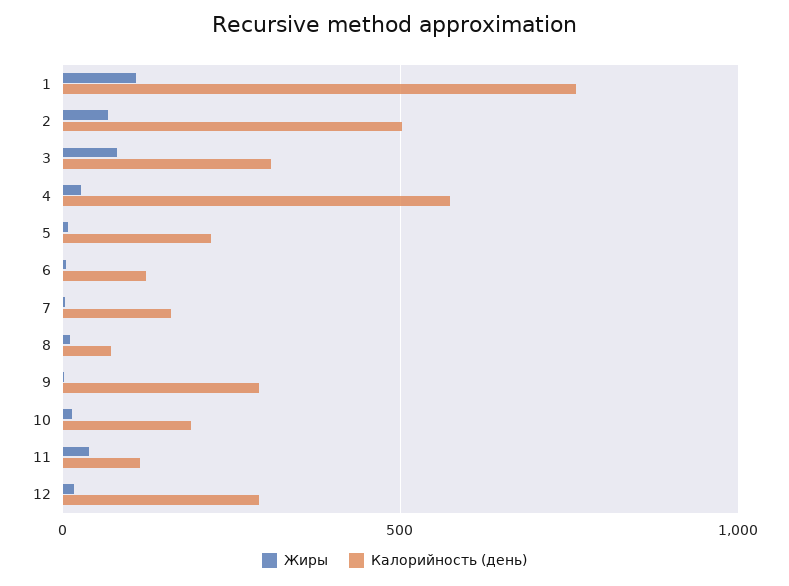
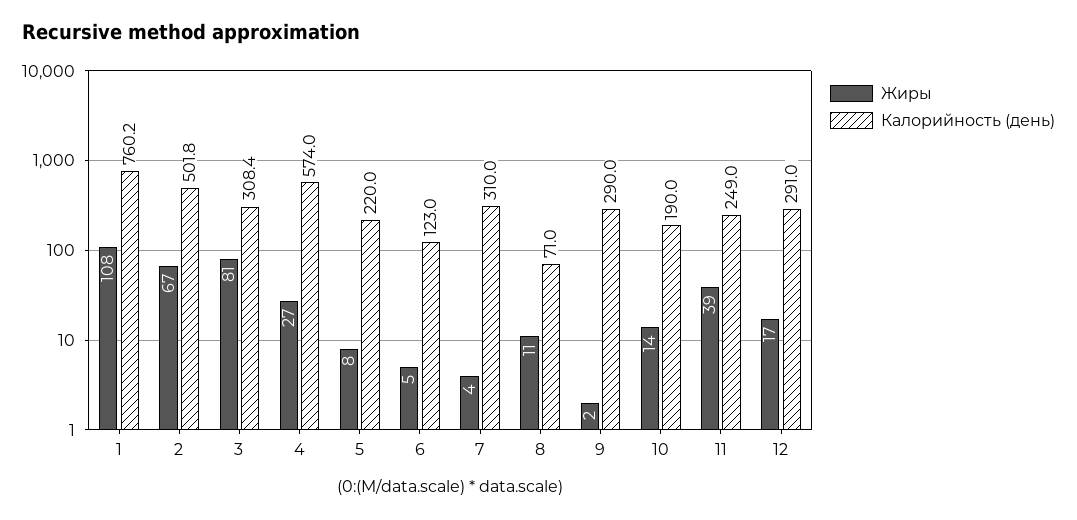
  {
    "Жиры": {
      "1": 108,
      "2": 67,
      "3": 81,
      "4": 27,
      "5": 8,
      "6": 5,
      "7": 4,
      "8": 11,
      "9": 2,
      "10": 14,
      "11": 39,
      "12": 17
    },
    "Калорийность (день)": {
      "1": 760.2,
      "2": 501.8,
      "3": 308.4,
      "4": 574,
      "5": 220,
      "6": 123,
-     "7": 150,
+     "7": 310,
      "8": 71,
      "9": 290,
      "10": 190,
-     "11": 100,
+     "11": 249,
      "12": 291
    }
  }

